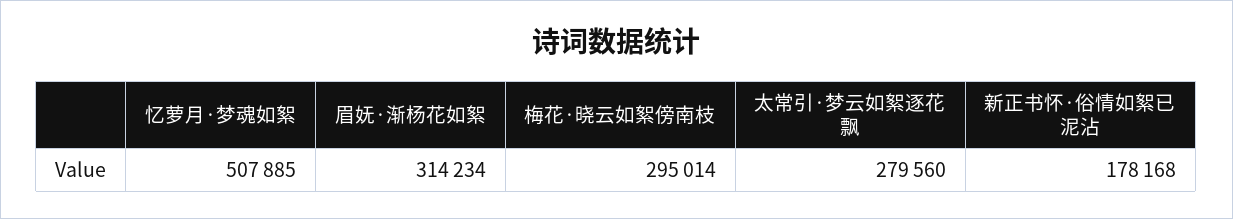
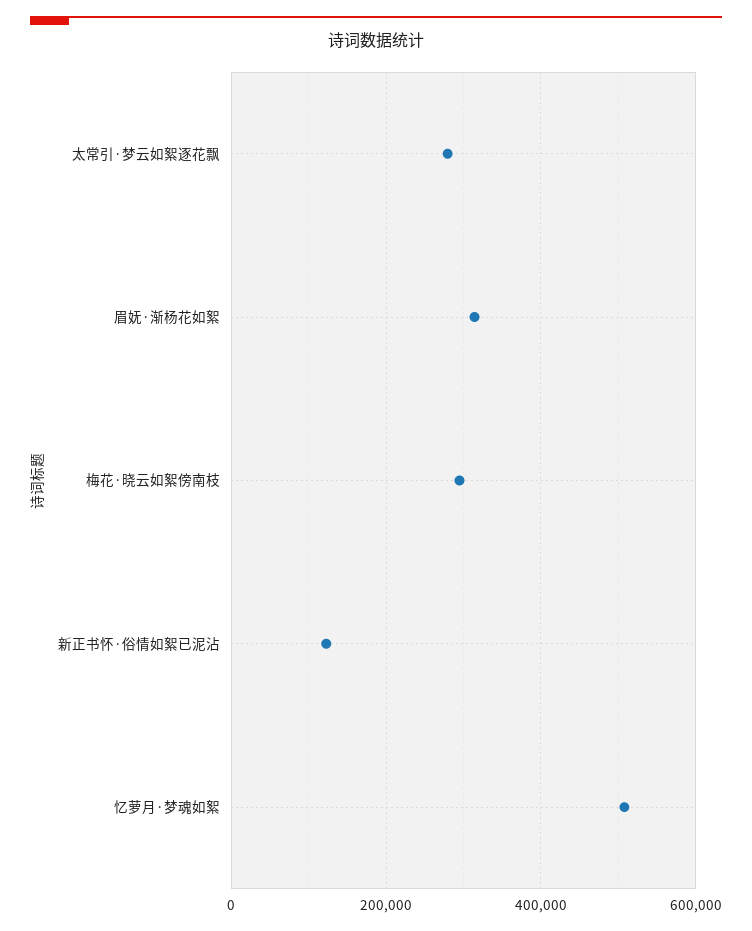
  {
    "忆萝月·梦魂如絮": 507885,
    "眉妩·渐杨花如絮": 314234,
    "梅花·晓云如絮傍南枝": 295014,
    "太常引·梦云如絮逐花飘": 279560,
-   "新正书怀·俗情如絮已泥沾": 178168
+   "新正书怀·俗情如絮已泥沾": 120000
  }

